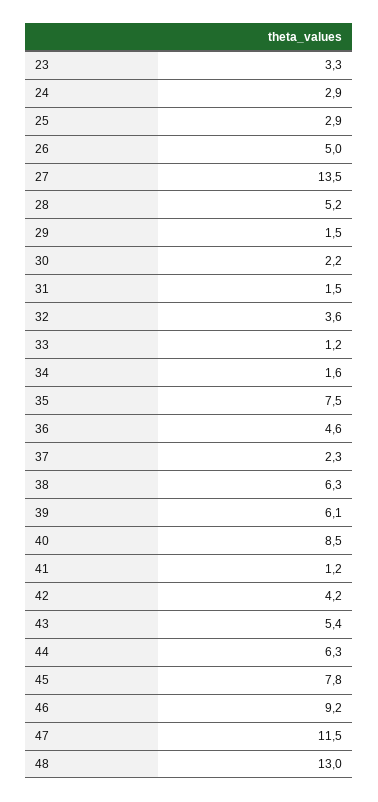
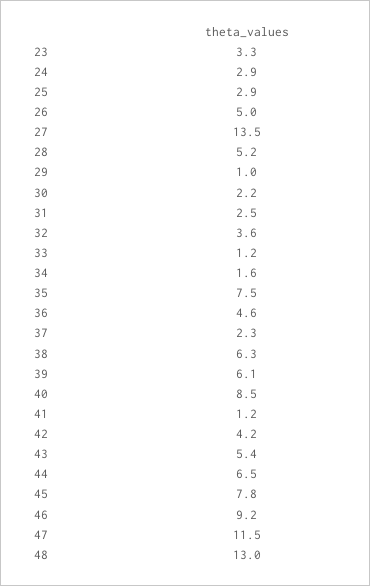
  {
    "23": 3.3,
    "24": 2.9,
    "25": 2.9,
    "26": 5,
    "27": 13.5,
    "28": 5.2,
-   "29": 1.5,
+   "29": 1,
    "30": 2.2,
-   "31": 1.5,
+   "31": 2.5,
    "32": 3.6,
    "33": 1.2,
    "34": 1.6,
    "35": 7.5,
    "36": 4.6,
    "37": 2.3,
    "38": 6.3,
    "39": 6.1,
    "40": 8.5,
    "41": 1.2,
    "42": 4.2,
    "43": 5.4,
-   "44": 6.3,
+   "44": 6.5,
    "45": 7.8,
    "46": 9.2,
    "47": 11.5,
    "48": 13
  }

